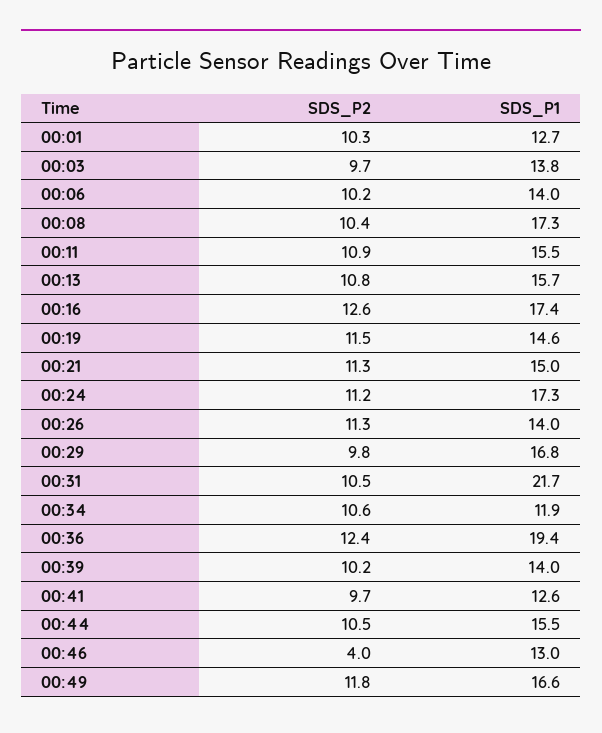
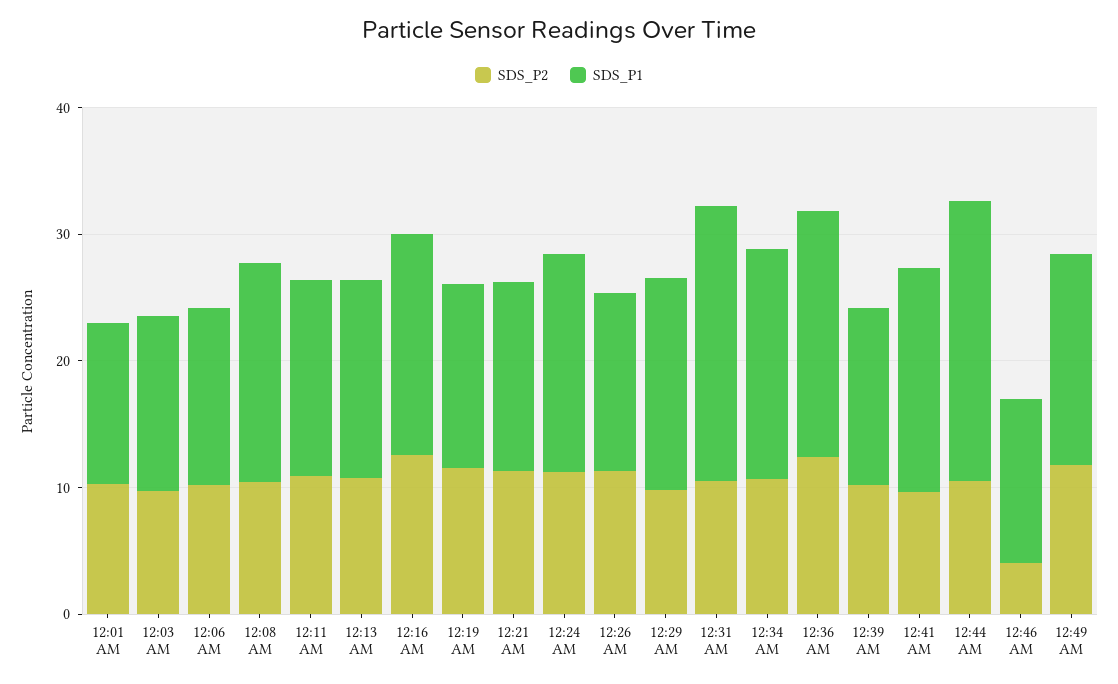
  {
    "SDS_P2": {
      "00:01": 10.3,
      "00:03": 9.7,
      "00:06": 10.2,
      "00:08": 10.4,
      "00:11": 10.9,
      "00:13": 10.8,
      "00:16": 12.6,
      "00:19": 11.5,
      "00:21": 11.3,
      "00:24": 11.2,
      "00:26": 11.3,
      "00:29": 9.8,
      "00:31": 10.5,
      "00:34": 10.6,
      "00:36": 12.4,
      "00:39": 10.2,
      "00:41": 9.7,
      "00:44": 10.5,
      "00:46": 4,
      "00:49": 11.8
    },
    "SDS_P1": {
      "00:01": 12.7,
      "00:03": 13.8,
      "00:06": 14,
      "00:08": 17.3,
      "00:11": 15.5,
      "00:13": 15.7,
      "00:16": 17.4,
      "00:19": 14.6,
      "00:21": 15,
      "00:24": 17.3,
      "00:26": 14,
      "00:29": 16.8,
      "00:31": 21.7,
-     "00:34": 11.9,
+     "00:34": 18,
      "00:36": 19.4,
      "00:39": 14,
-     "00:41": 12.6,
+     "00:41": 18,
-     "00:44": 15.5,
+     "00:44": 22,
      "00:46": 13,
      "00:49": 16.6
    }
  }

